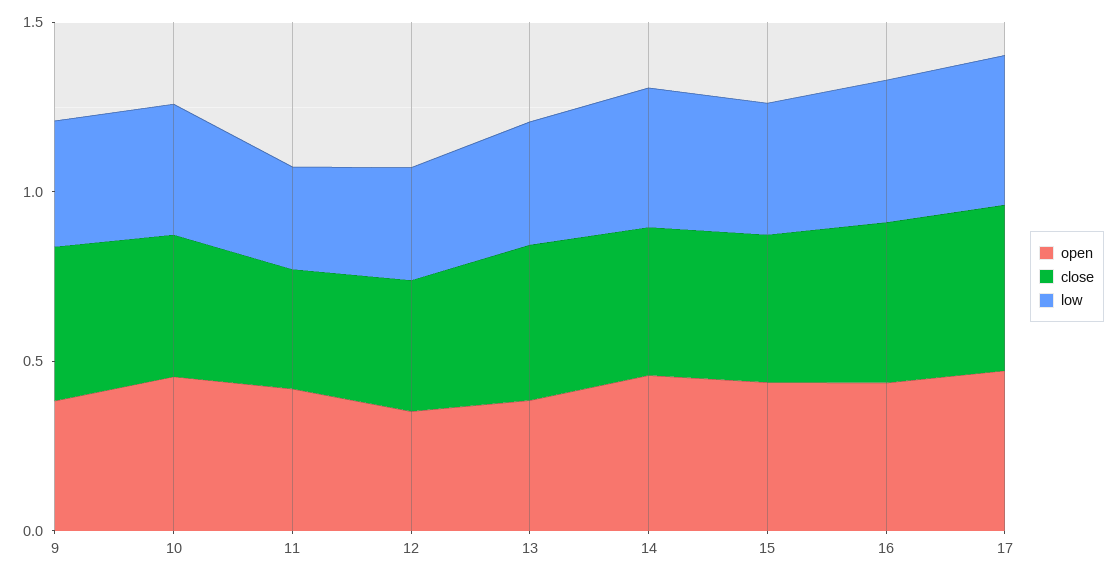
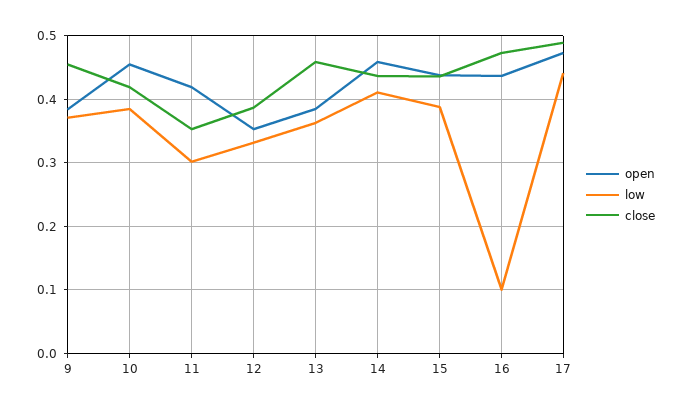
  {
    "open": {
      "9": 0.38,
      "10": 0.46,
      "11": 0.42,
      "12": 0.35,
      "13": 0.39,
      "14": 0.46,
      "15": 0.44,
      "16": 0.44,
      "17": 0.47
    },
    "close": {
      "9": 0.46,
      "10": 0.42,
      "11": 0.35,
      "12": 0.39,
      "13": 0.46,
      "14": 0.44,
      "15": 0.44,
      "16": 0.47,
      "17": 0.49
    },
    "low": {
      "9": 0.37,
      "10": 0.39,
      "11": 0.3,
      "12": 0.33,
      "13": 0.36,
      "14": 0.41,
      "15": 0.39,
-     "16": 0.4,
+     "16": 0.1,
      "17": 0.44
    }
  }

